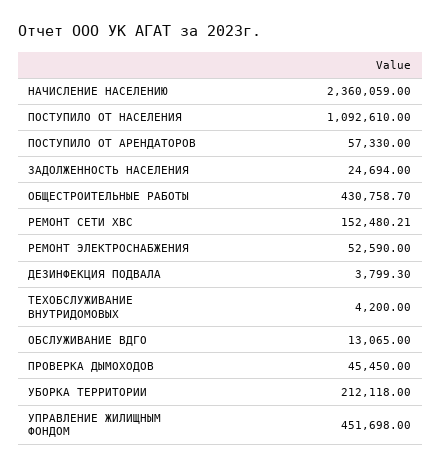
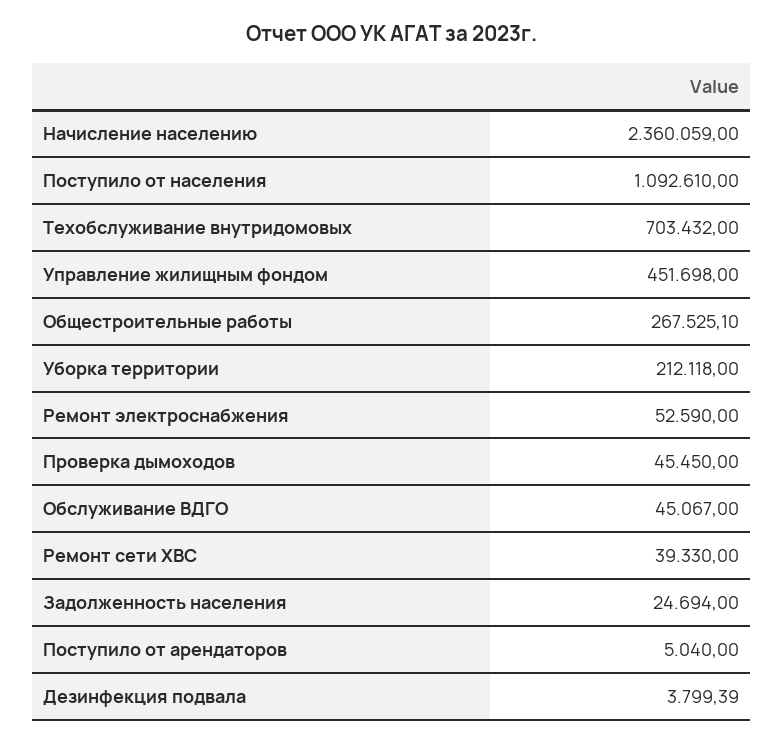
  {
    "НАЧИСЛЕНИЕ НАСЕЛЕНИЮ": 2360059,
    "ПОСТУПИЛО ОТ НАСЕЛЕНИЯ": 1092610,
-   "ПОСТУПИЛО ОТ АРЕНДАТОРОВ": 57330,
+   "ПОСТУПИЛО ОТ АРЕНДАТОРОВ": 5040,
    "ЗАДОЛЖЕННОСТЬ НАСЕЛЕНИЯ": 24694,
-   "ОБЩЕСТРОИТЕЛЬНЫЕ РАБОТЫ": 430758.7,
+   "ОБЩЕСТРОИТЕЛЬНЫЕ РАБОТЫ": 267525.1,
-   "РЕМОНТ СЕТИ ХВС": 152480.21,
+   "РЕМОНТ СЕТИ ХВС": 39330,
    "РЕМОНТ ЭЛЕКТРОСНАБЖЕНИЯ": 52590,
-   "ДЕЗИНФЕКЦИЯ ПОДВАЛА": 3799.3,
+   "ДЕЗИНФЕКЦИЯ ПОДВАЛА": 3799.39,
-   "ТЕХОБСЛУЖИВАНИЕ ВНУТРИДОМОВЫХ": 4200,
+   "ТЕХОБСЛУЖИВАНИЕ ВНУТРИДОМОВЫХ": 703432,
-   "ОБСЛУЖИВАНИЕ ВДГО": 13065,
+   "ОБСЛУЖИВАНИЕ ВДГО": 45067,
    "ПРОВЕРКА ДЫМОХОДОВ": 45450,
    "УБОРКА ТЕРРИТОРИИ": 212118,
    "УПРАВЛЕНИЕ ЖИЛИЩНЫМ ФОНДОМ": 451698
  }

